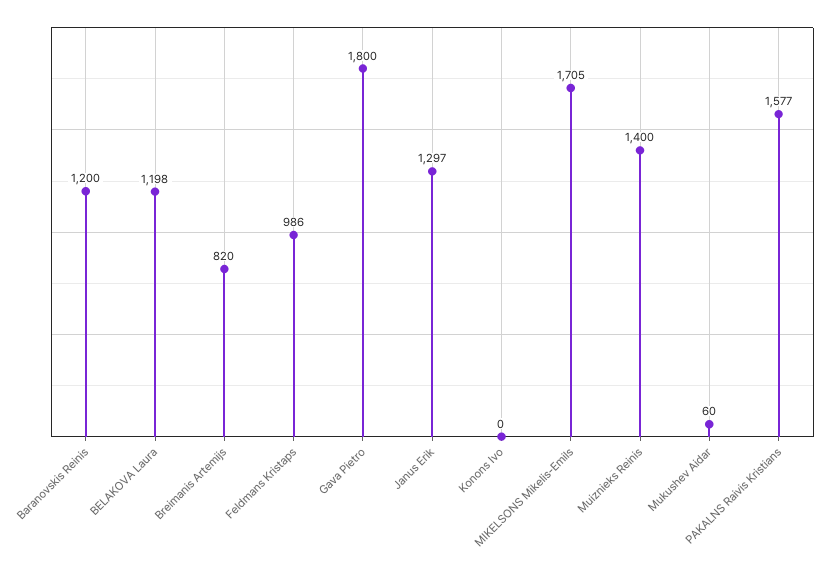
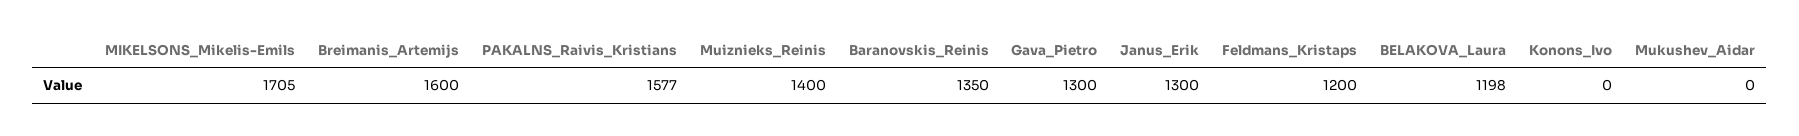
  {
-   "Baranovskis Reinis": 1200,
+   "Baranovskis Reinis": 1350,
    "BELAKOVA Laura": 1198,
-   "Breimanis Artemijs": 820,
+   "Breimanis Artemijs": 1600,
-   "Feldmans Kristaps": 986,
+   "Feldmans Kristaps": 1200,
-   "Gava Pietro": 1800,
+   "Gava Pietro": 1300,
-   "Janus Erik": 1297,
+   "Janus Erik": 1300,
    "Konons Ivo": 0,
    "MIKELSONS Mikelis-Emils": 1705,
    "Muiznieks Reinis": 1400,
-   "Mukushev Aidar": 60,
+   "Mukushev Aidar": 0,
    "PAKALNS Raivis Kristians": 1577
  }

